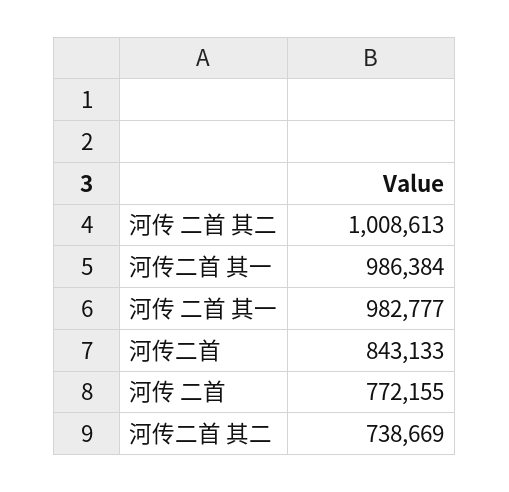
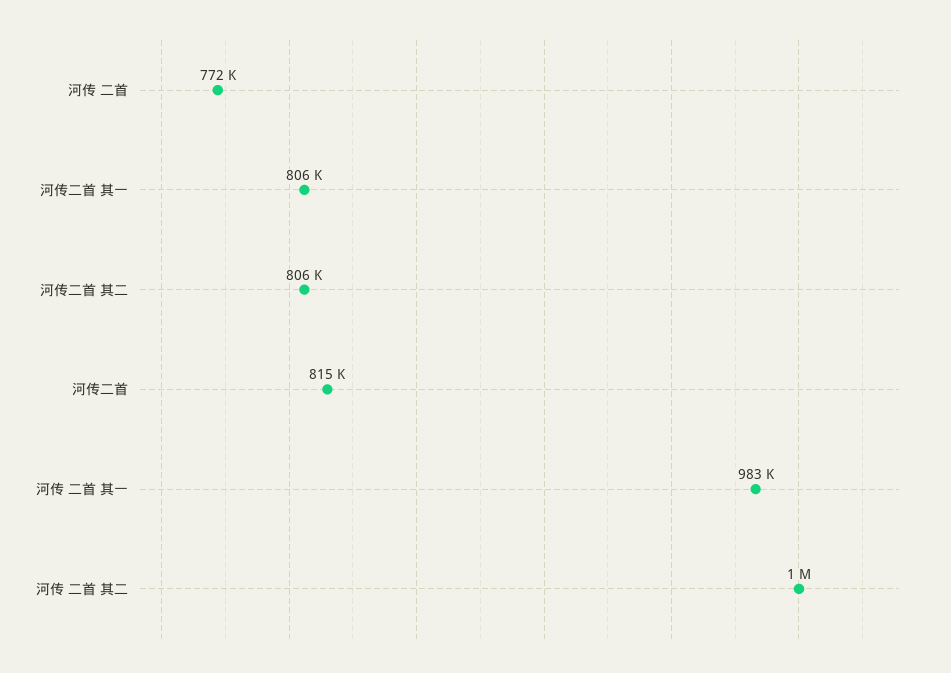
  {
    "河传 二首 其二": 1008613,
-   "河传二首 其一": 986384,
+   "河传二首 其一": 806000,
    "河传 二首 其一": 982777,
-   "河传二首": 843133,
+   "河传二首": 815000,
    "河传 二首": 772155,
-   "河传二首 其二": 738669
+   "河传二首 其二": 806000
  }

